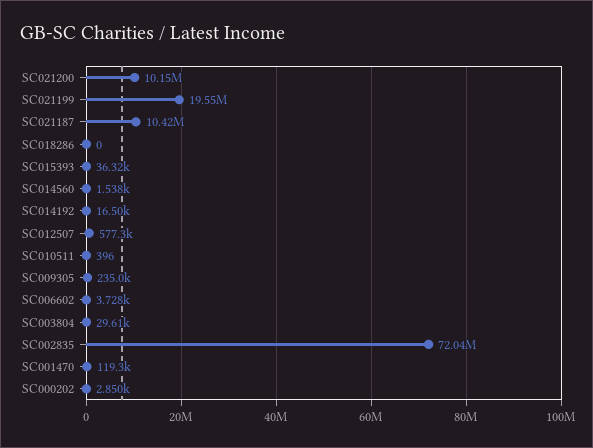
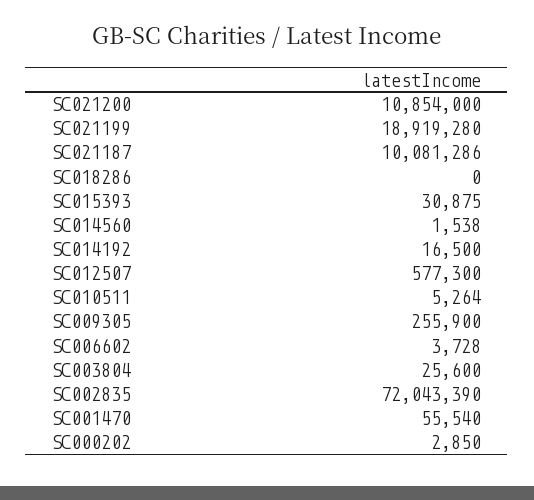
  {
-   "SC021200": 10150000,
+   "SC021200": 10854000,
-   "SC021199": 19550000,
+   "SC021199": 18919280,
-   "SC021187": 10420000,
+   "SC021187": 10081286,
    "SC018286": 0,
-   "SC015393": 36320,
+   "SC015393": 30875,
    "SC014560": 1538,
    "SC014192": 16500,
    "SC012507": 577300,
-   "SC010511": 396,
+   "SC010511": 5264,
-   "SC009305": 235000,
+   "SC009305": 255900,
    "SC006602": 3728,
-   "SC003804": 29610,
+   "SC003804": 25600,
    "SC002835": 72043390,
-   "SC001470": 119300,
+   "SC001470": 55540,
    "SC000202": 2850
  }

